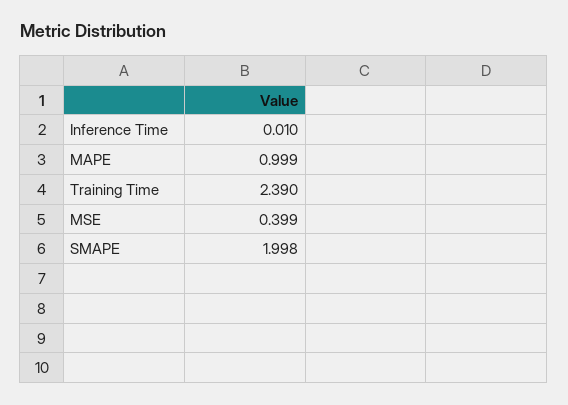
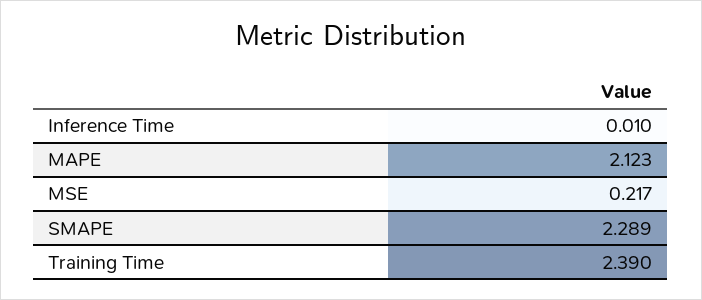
  {
    "Inference Time": 0.01,
-   "MAPE": 0.999,
+   "MAPE": 2.123,
    "Training Time": 2.39,
-   "MSE": 0.399,
+   "MSE": 0.217,
-   "SMAPE": 1.998
+   "SMAPE": 2.289
  }

